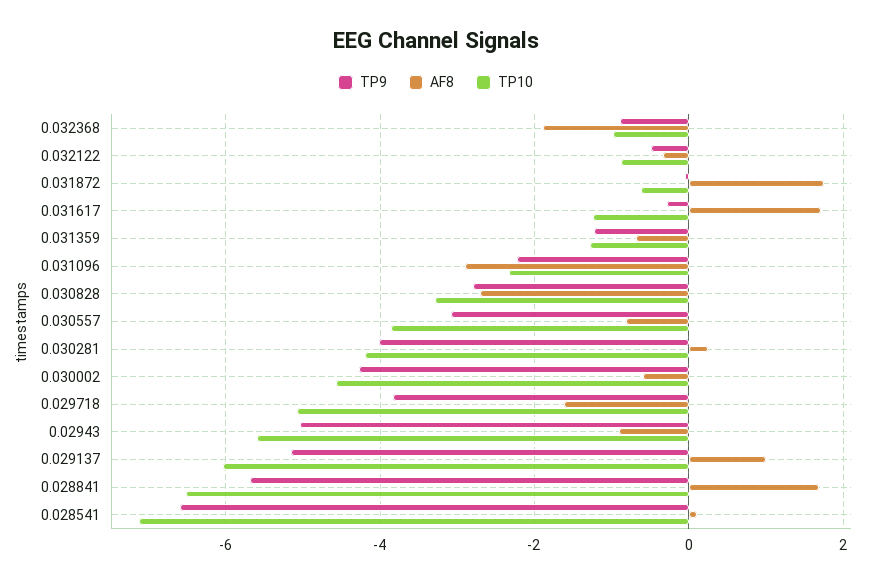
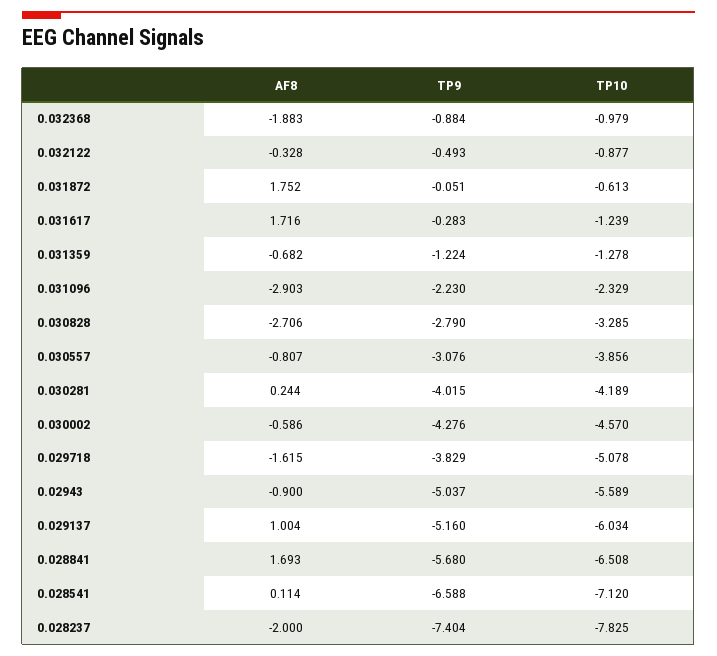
  {
    "TP9": {
      "0.032368": -0.884,
      "0.032122": -0.493,
      "0.031872": -0.051,
      "0.031617": -0.283,
      "0.031359": -1.224,
      "0.031096": -2.23,
      "0.030828": -2.79,
      "0.030557": -3.076,
      "0.030281": -4.015,
      "0.030002": -4.276,
      "0.029718": -3.829,
      "0.02943": -5.037,
      "0.029137": -5.16,
      "0.028841": -5.68,
-     "0.028541": -6.588
+     "0.028541": -6.588,
+     "0.028237": -7.404
    },
    "AF8": {
      "0.032368": -1.883,
      "0.032122": -0.328,
      "0.031872": 1.752,
      "0.031617": 1.716,
      "0.031359": -0.682,
      "0.031096": -2.903,
      "0.030828": -2.706,
      "0.030557": -0.807,
      "0.030281": 0.244,
      "0.030002": -0.586,
      "0.029718": -1.615,
      "0.02943": -0.9,
      "0.029137": 1.004,
      "0.028841": 1.693,
-     "0.028541": 0.114
+     "0.028541": 0.114,
+     "0.028237": -2
    },
    "TP10": {
      "0.032368": -0.979,
      "0.032122": -0.877,
      "0.031872": -0.613,
      "0.031617": -1.239,
      "0.031359": -1.278,
      "0.031096": -2.329,
      "0.030828": -3.285,
      "0.030557": -3.856,
      "0.030281": -4.189,
      "0.030002": -4.57,
      "0.029718": -5.078,
      "0.02943": -5.589,
      "0.029137": -6.034,
      "0.028841": -6.508,
-     "0.028541": -7.12
+     "0.028541": -7.12,
+     "0.028237": -7.825
    }
  }

